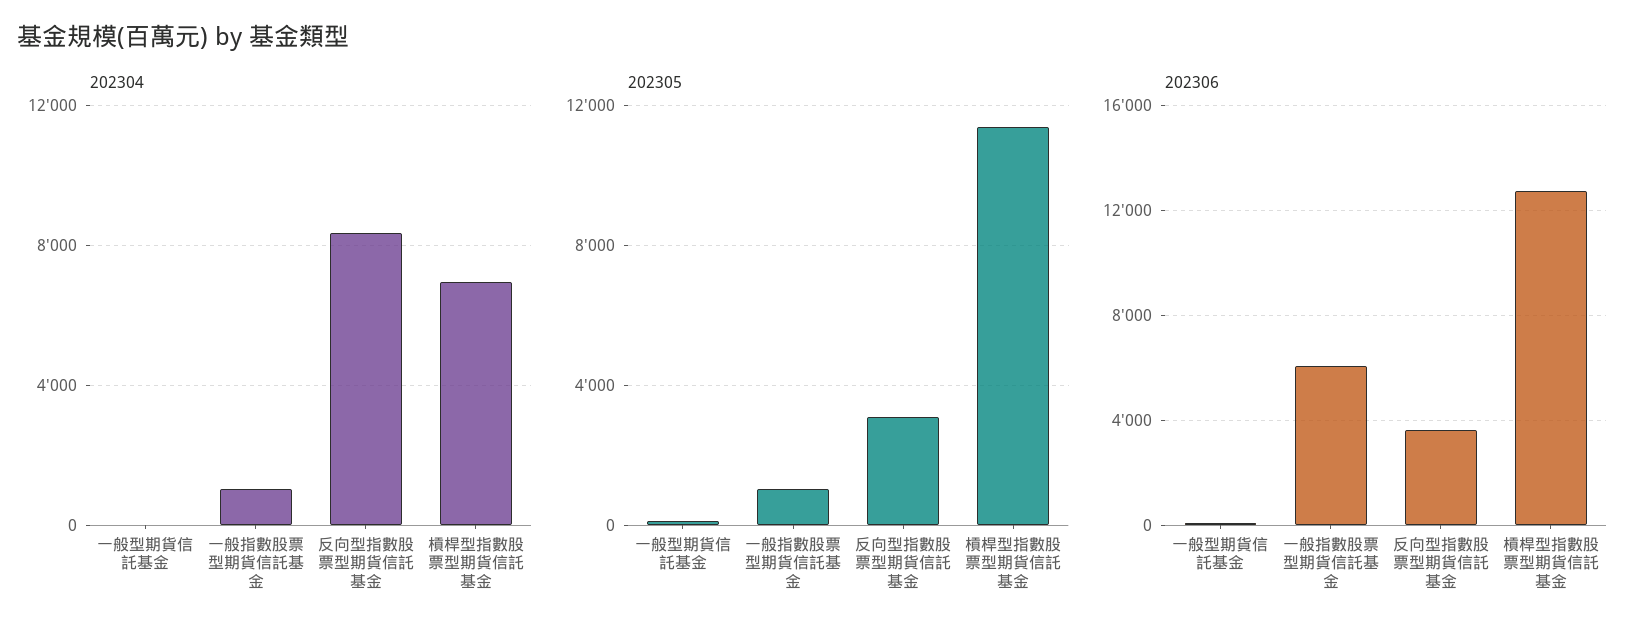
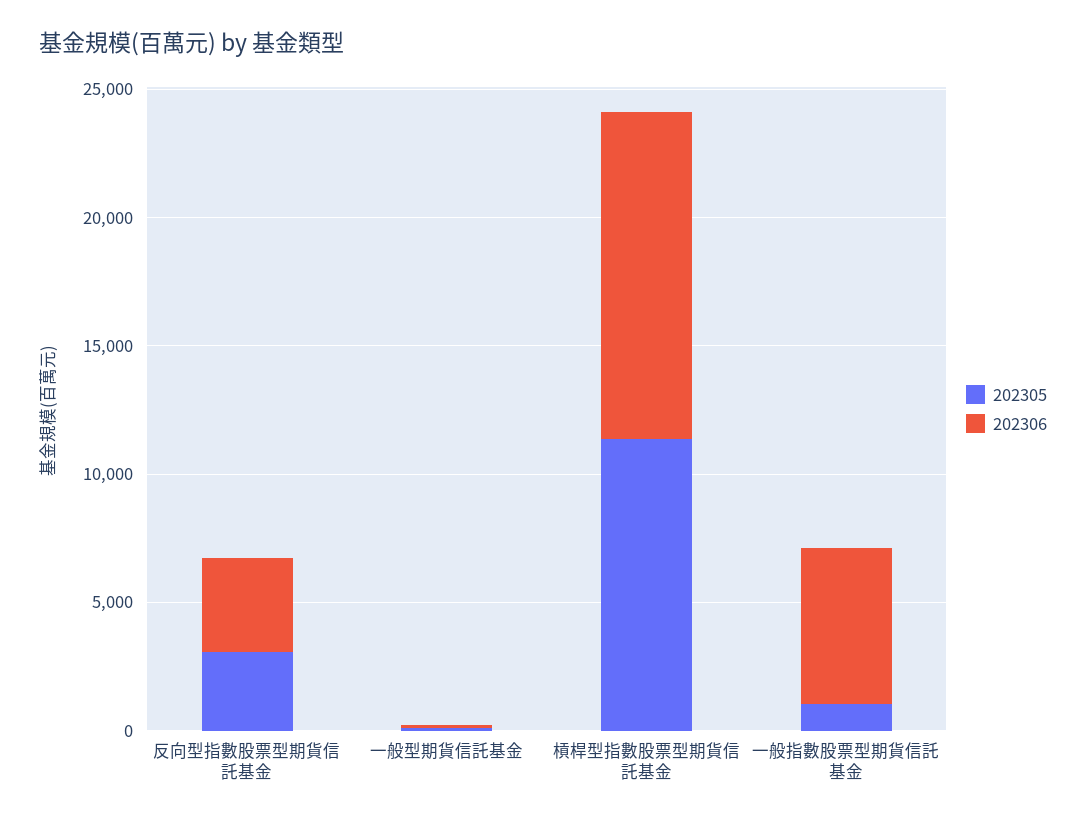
  {
-   "202304": {
-     "一般型期貨信託基金": 0,
-     "一般指數股票型期貨信託基金": 1000,
-     "反向型指數股票型期貨信託基金": 8500,
-     "槓桿型指數股票型期貨信託基金": 7000
-   },
    "202305": {
      "一般型期貨信託基金": 0,
      "一般指數股票型期貨信託基金": 1000,
      "反向型指數股票型期貨信託基金": 3000,
      "槓桿型指數股票型期貨信託基金": 11500
    },
    "202306": {
      "一般型期貨信託基金": 0,
      "一般指數股票型期貨信託基金": 6000,
      "反向型指數股票型期貨信託基金": 3500,
      "槓桿型指數股票型期貨信託基金": 12500
    }
  }

